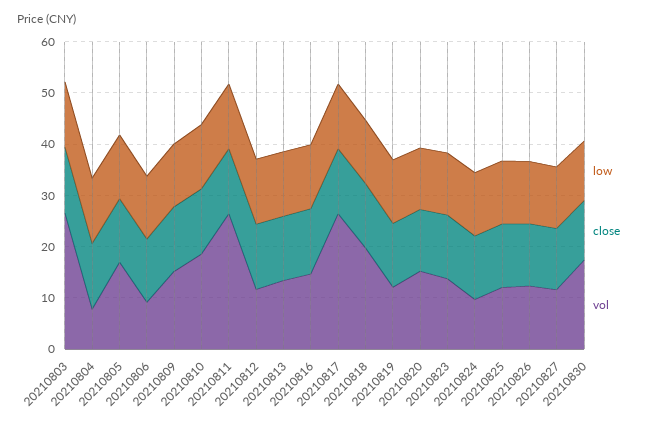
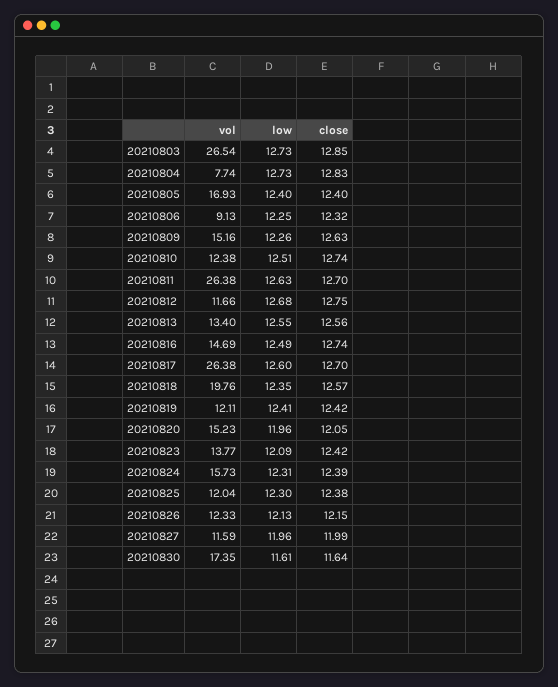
  {
    "low": {
      "20210803": 12.73,
      "20210804": 12.73,
      "20210805": 12.4,
      "20210806": 12.25,
      "20210809": 12.26,
      "20210810": 12.51,
      "20210811": 12.63,
      "20210812": 12.68,
      "20210813": 12.55,
      "20210816": 12.49,
      "20210817": 12.6,
      "20210818": 12.35,
      "20210819": 12.41,
      "20210820": 11.96,
      "20210823": 12.09,
      "20210824": 12.31,
      "20210825": 12.3,
      "20210826": 12.13,
      "20210827": 11.96,
      "20210830": 11.61
    },
    "close": {
      "20210803": 12.85,
      "20210804": 12.83,
      "20210805": 12.4,
      "20210806": 12.32,
      "20210809": 12.63,
      "20210810": 12.74,
      "20210811": 12.7,
      "20210812": 12.75,
      "20210813": 12.56,
      "20210816": 12.74,
      "20210817": 12.7,
      "20210818": 12.57,
      "20210819": 12.42,
      "20210820": 12.05,
      "20210823": 12.42,
      "20210824": 12.39,
      "20210825": 12.38,
      "20210826": 12.15,
      "20210827": 11.99,
      "20210830": 11.64
    },
    "vol": {
      "20210803": 26.54,
      "20210804": 7.74,
      "20210805": 16.93,
      "20210806": 9.13,
      "20210809": 15.16,
-     "20210810": 18,
+     "20210810": 12.38,
      "20210811": 26.38,
      "20210812": 11.66,
      "20210813": 13.4,
      "20210816": 14.69,
      "20210817": 26.38,
      "20210818": 19.76,
      "20210819": 12.11,
      "20210820": 15.23,
      "20210823": 13.77,
-     "20210824": 10,
+     "20210824": 15.73,
      "20210825": 12.04,
      "20210826": 12.33,
      "20210827": 11.59,
      "20210830": 17.35
    }
  }

